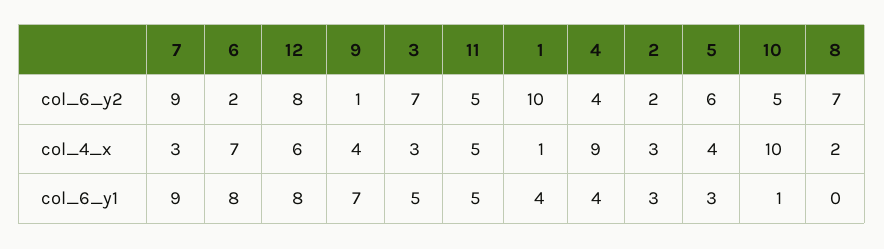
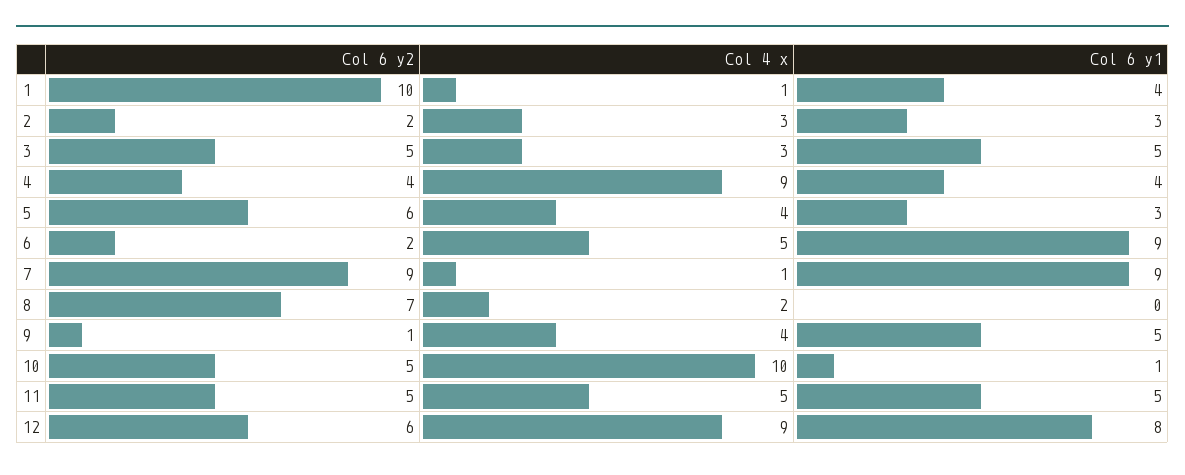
  {
    "7": {
      "col_6_y2": 9,
-     "col_4_x": 3,
+     "col_4_x": 1,
      "col_6_y1": 9
    },
    "6": {
      "col_6_y2": 2,
-     "col_4_x": 7,
+     "col_4_x": 5,
-     "col_6_y1": 8
+     "col_6_y1": 9
    },
    "12": {
-     "col_6_y2": 8,
+     "col_6_y2": 6,
-     "col_4_x": 6,
+     "col_4_x": 9,
      "col_6_y1": 8
    },
    "9": {
      "col_6_y2": 1,
      "col_4_x": 4,
-     "col_6_y1": 7
+     "col_6_y1": 5
    },
    "3": {
-     "col_6_y2": 7,
+     "col_6_y2": 5,
      "col_4_x": 3,
      "col_6_y1": 5
    },
    "11": {
      "col_6_y2": 5,
      "col_4_x": 5,
      "col_6_y1": 5
    },
    "1": {
      "col_6_y2": 10,
      "col_4_x": 1,
      "col_6_y1": 4
    },
    "4": {
      "col_6_y2": 4,
      "col_4_x": 9,
      "col_6_y1": 4
    },
    "2": {
      "col_6_y2": 2,
      "col_4_x": 3,
      "col_6_y1": 3
    },
    "5": {
      "col_6_y2": 6,
      "col_4_x": 4,
      "col_6_y1": 3
    },
    "10": {
      "col_6_y2": 5,
      "col_4_x": 10,
      "col_6_y1": 1
    },
    "8": {
      "col_6_y2": 7,
      "col_4_x": 2,
      "col_6_y1": 0
    }
  }

